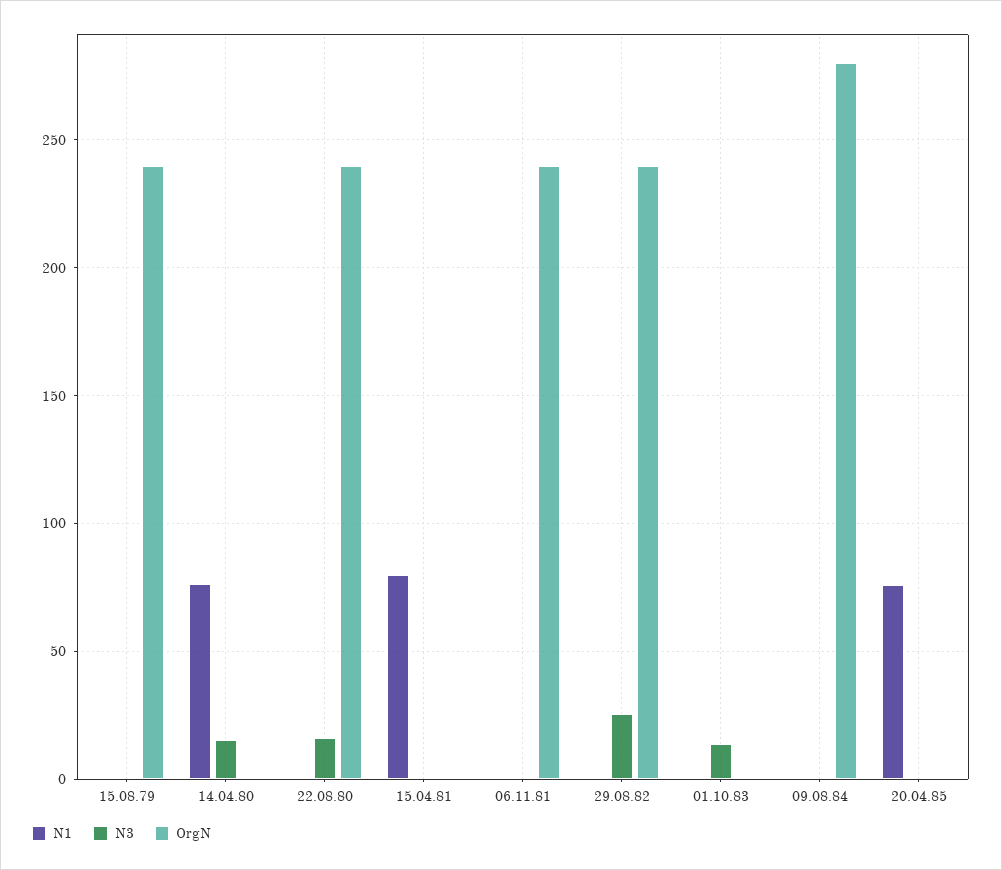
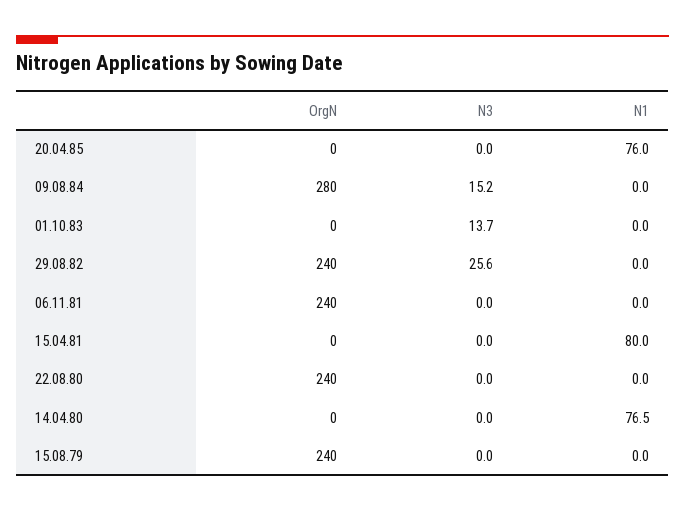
  {
    "N1": {
      "15.08.79": 0,
      "14.04.80": 76.5,
      "22.08.80": 0,
      "15.04.81": 80,
      "06.11.81": 0,
      "29.08.82": 0,
      "01.10.83": 0,
      "09.08.84": 0,
      "20.04.85": 76
    },
    "N3": {
      "15.08.79": 0,
-     "14.04.80": 15,
+     "14.04.80": 0,
-     "22.08.80": 15,
+     "22.08.80": 0,
      "15.04.81": 0,
      "06.11.81": 0,
      "29.08.82": 25.6,
      "01.10.83": 13.7,
-     "09.08.84": 0,
+     "09.08.84": 15.2,
      "20.04.85": 0
    },
    "OrgN": {
      "15.08.79": 240,
      "14.04.80": 0,
      "22.08.80": 240,
      "15.04.81": 0,
      "06.11.81": 240,
      "29.08.82": 240,
      "01.10.83": 0,
      "09.08.84": 280,
      "20.04.85": 0
    }
  }

